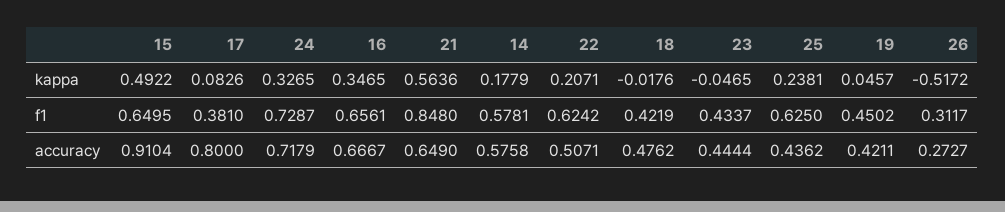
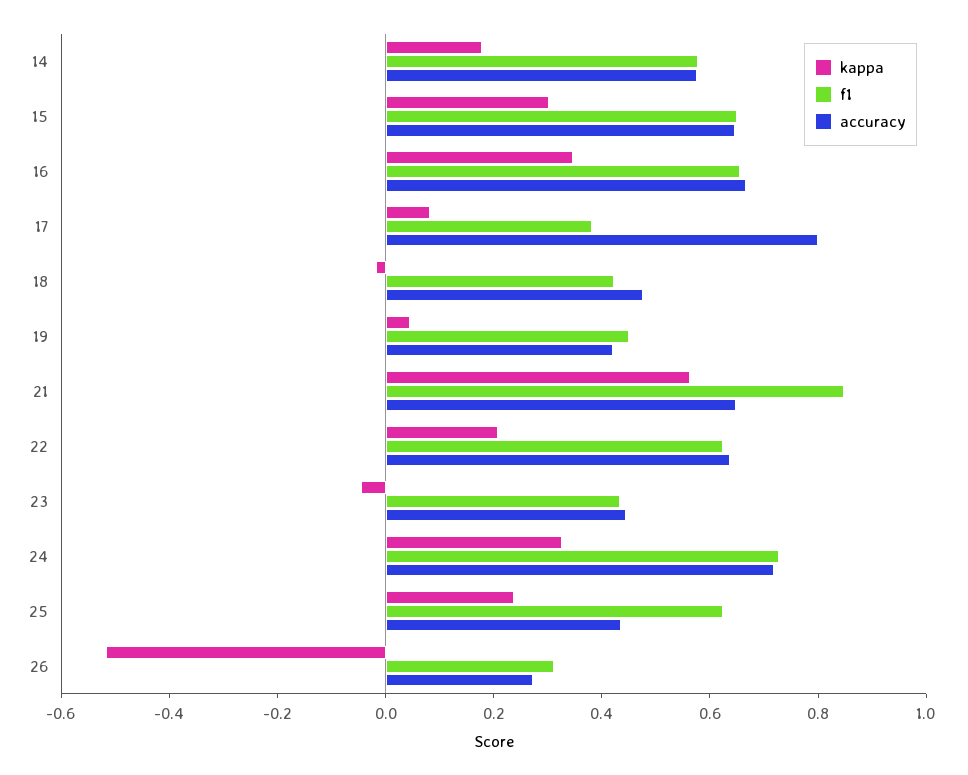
  {
    "kappa": {
-     "15": 0.4922,
+     "15": 0.3,
      "17": 0.0826,
      "24": 0.3265,
      "16": 0.3465,
      "21": 0.5636,
      "14": 0.1779,
      "22": 0.2071,
      "18": -0.0176,
      "23": -0.0465,
      "25": 0.2381,
      "19": 0.0457,
      "26": -0.5172
    },
    "f1": {
      "15": 0.6495,
      "17": 0.381,
      "24": 0.7287,
      "16": 0.6561,
      "21": 0.848,
      "14": 0.5781,
      "22": 0.6242,
      "18": 0.4219,
      "23": 0.4337,
      "25": 0.625,
      "19": 0.4502,
      "26": 0.3117
    },
    "accuracy": {
-     "15": 0.9104,
+     "15": 0.65,
      "17": 0.8,
      "24": 0.7179,
      "16": 0.6667,
      "21": 0.649,
      "14": 0.5758,
-     "22": 0.5071,
+     "22": 0.65,
      "18": 0.4762,
      "23": 0.4444,
      "25": 0.4362,
      "19": 0.4211,
      "26": 0.2727
    }
  }

